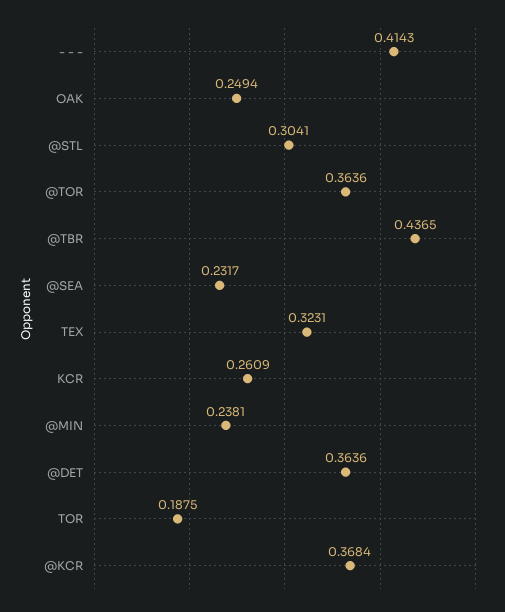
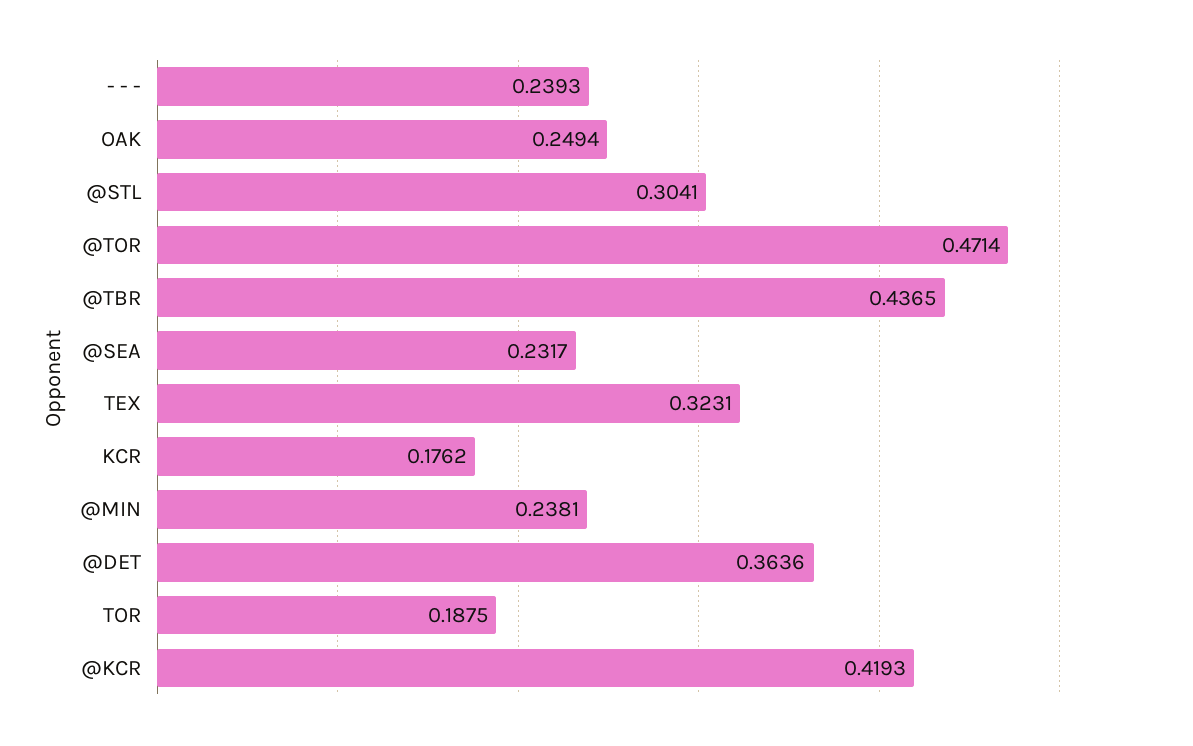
  {
-   "- - -": 0.4143,
+   "- - -": 0.2393,
    "OAK": 0.2494,
    "@STL": 0.3041,
-   "@TOR": 0.3636,
+   "@TOR": 0.4714,
    "@TBR": 0.4365,
    "@SEA": 0.2317,
    "TEX": 0.3231,
-   "KCR": 0.2609,
+   "KCR": 0.1762,
    "@MIN": 0.2381,
    "@DET": 0.3636,
    "TOR": 0.1875,
-   "@KCR": 0.3684
+   "@KCR": 0.4193
  }

